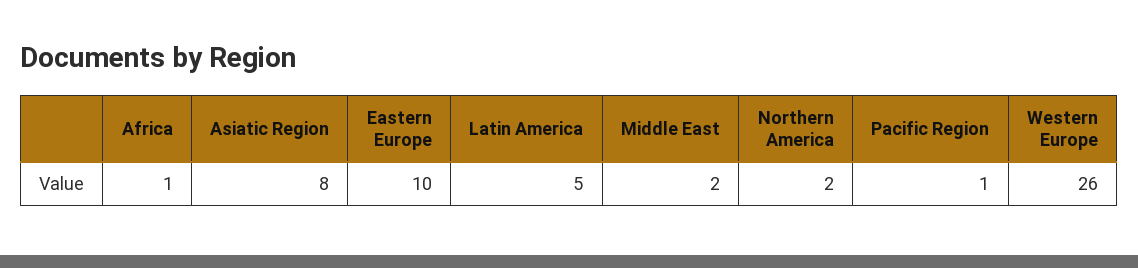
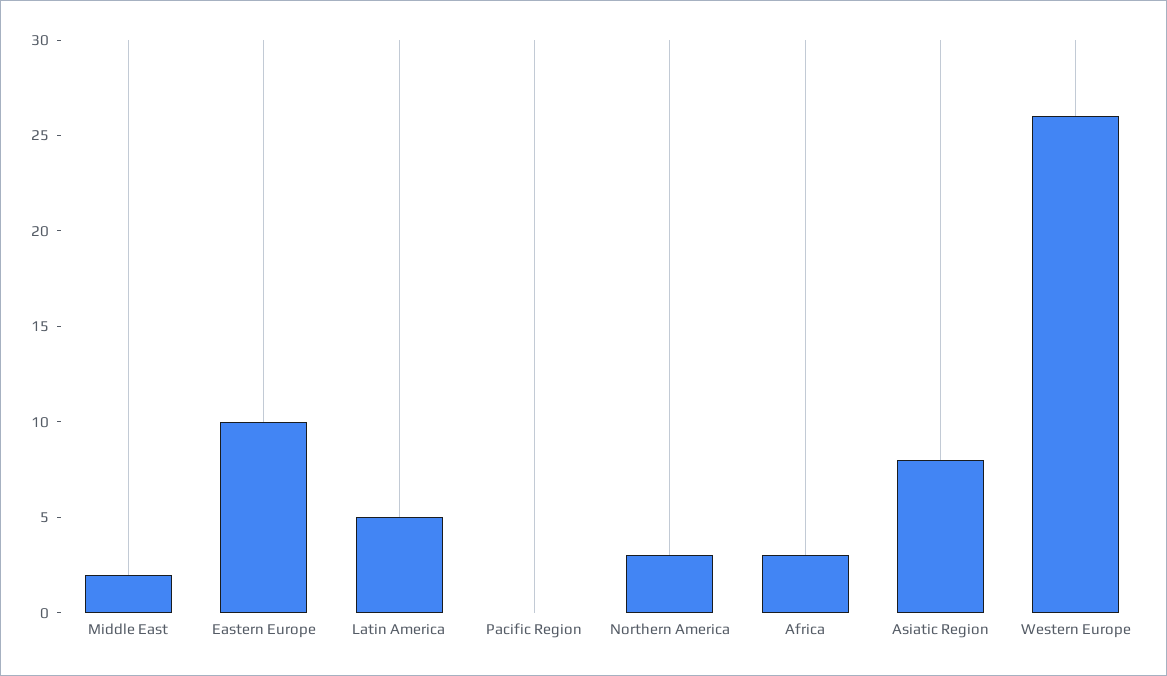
  {
-   "Africa": 1,
+   "Africa": 3,
    "Asiatic Region": 8,
    "Eastern Europe": 10,
    "Latin America": 5,
    "Middle East": 2,
-   "Northern America": 2,
+   "Northern America": 3,
-   "Pacific Region": 1,
+   "Pacific Region": 0,
    "Western Europe": 26
  }

